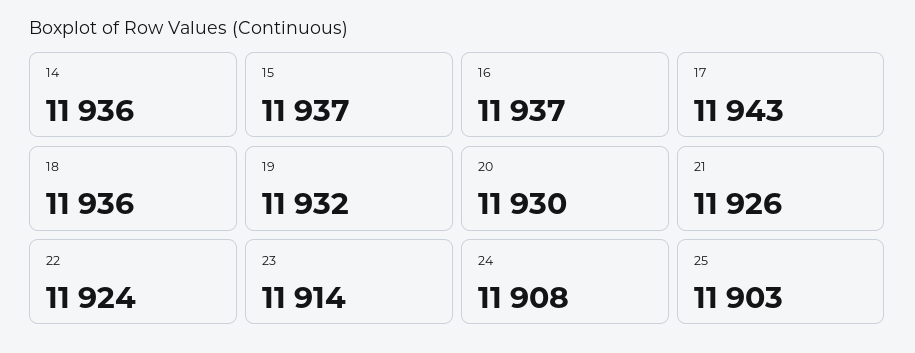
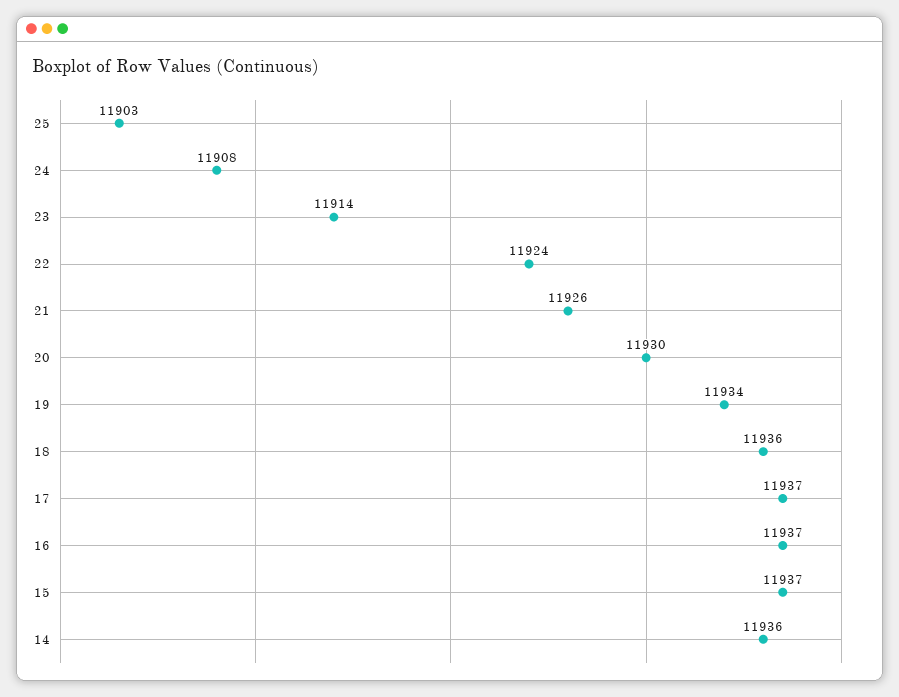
  {
    "14": 11936,
    "15": 11937,
    "16": 11937,
-   "17": 11943,
+   "17": 11937,
    "18": 11936,
-   "19": 11932,
+   "19": 11934,
    "20": 11930,
    "21": 11926,
    "22": 11924,
    "23": 11914,
    "24": 11908,
    "25": 11903
  }

